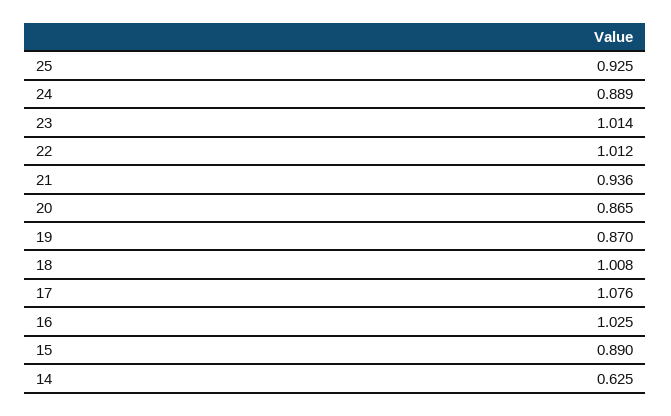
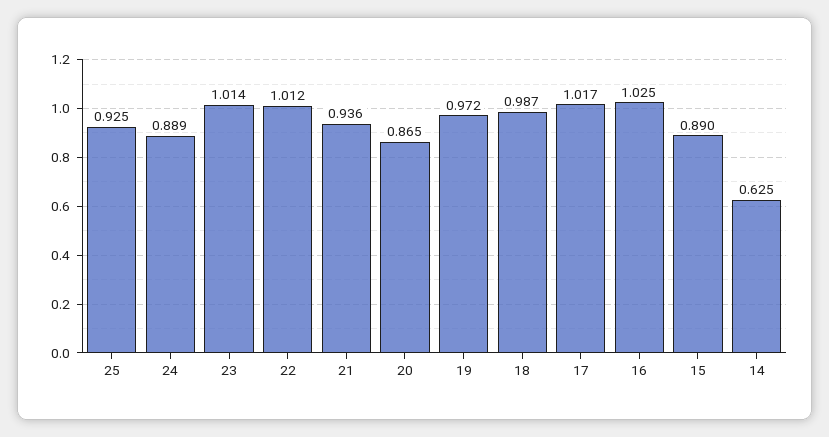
  {
    "25": 0.925,
    "24": 0.889,
    "23": 1.014,
    "22": 1.012,
    "21": 0.936,
    "20": 0.865,
-   "19": 0.87,
+   "19": 0.972,
-   "18": 1.008,
+   "18": 0.987,
-   "17": 1.076,
+   "17": 1.017,
    "16": 1.025,
    "15": 0.89,
    "14": 0.625
  }

